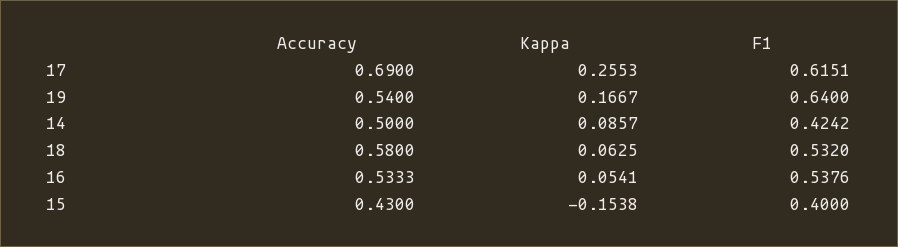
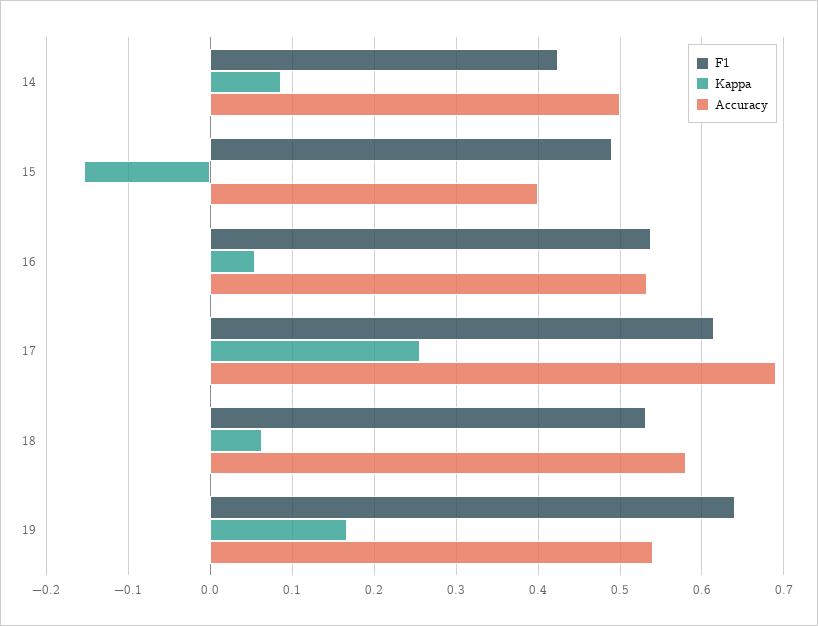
  {
    "Accuracy": {
      "17": 0.69,
      "19": 0.54,
      "14": 0.5,
      "18": 0.58,
      "16": 0.5333,
-     "15": 0.43
+     "15": 0.4
    },
    "Kappa": {
      "17": 0.2553,
      "19": 0.1667,
      "14": 0.0857,
      "18": 0.0625,
      "16": 0.0541,
      "15": -0.1538
    },
    "F1": {
      "17": 0.6151,
      "19": 0.64,
      "14": 0.4242,
      "18": 0.532,
      "16": 0.5376,
-     "15": 0.4
+     "15": 0.49
    }
  }

